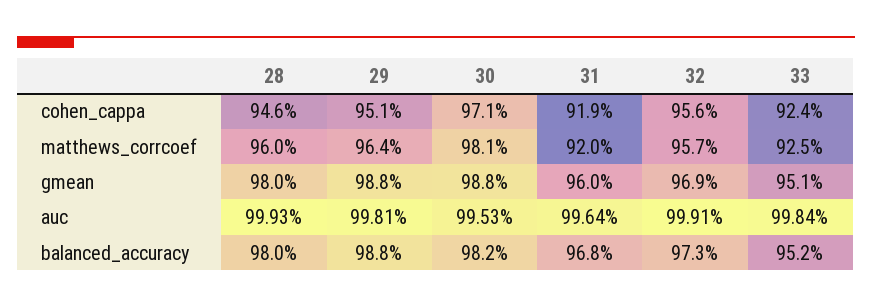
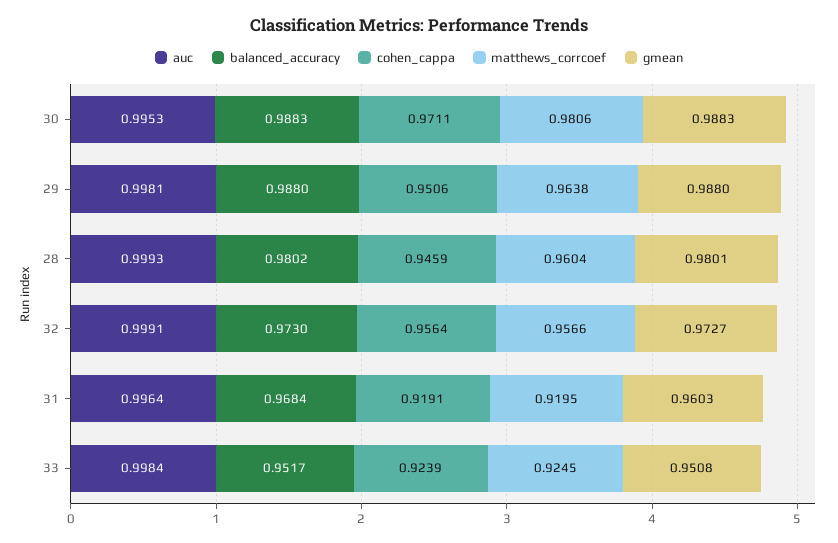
  {
    "cohen_cappa": {
      "28": 0.9459,
      "29": 0.9506,
      "30": 0.9711,
      "31": 0.9191,
      "32": 0.9564,
      "33": 0.9239
    },
    "matthews_corrcoef": {
      "28": 0.9604,
      "29": 0.9638,
      "30": 0.9806,
      "31": 0.9195,
      "32": 0.9566,
      "33": 0.9245
    },
    "gmean": {
      "28": 0.9801,
      "29": 0.988,
      "30": 0.9883,
      "31": 0.9603,
-     "32": 0.969,
+     "32": 0.9727,
      "33": 0.9508
    },
    "auc": {
      "28": 0.9993,
      "29": 0.9981,
      "30": 0.9953,
      "31": 0.9964,
      "32": 0.9991,
      "33": 0.9984
    },
    "balanced_accuracy": {
      "28": 0.9802,
      "29": 0.988,
-     "30": 0.982,
+     "30": 0.9883,
      "31": 0.9684,
      "32": 0.973,
      "33": 0.9517
    }
  }

